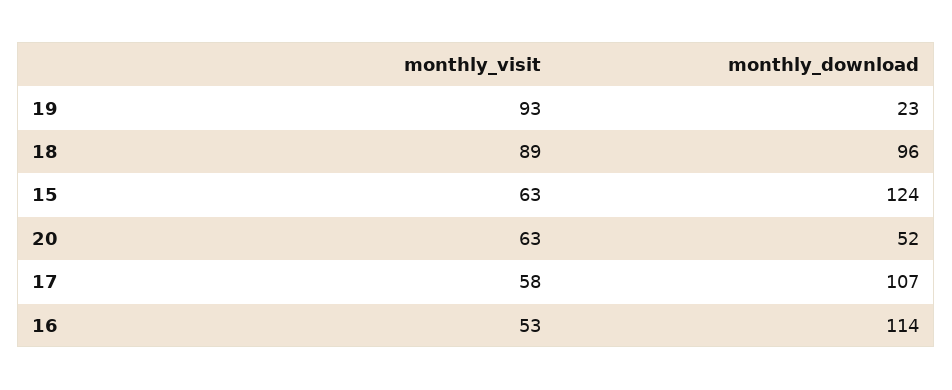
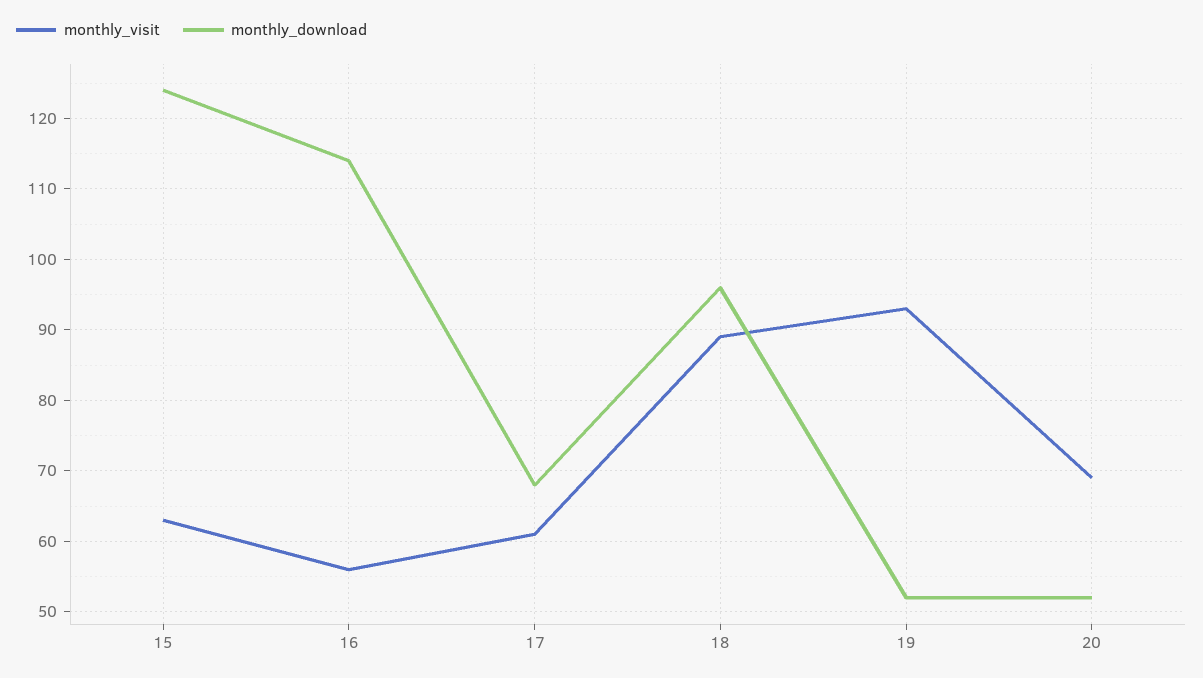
  {
    "monthly_visit": {
      "19": 93,
      "18": 89,
      "15": 63,
-     "20": 63,
+     "20": 69,
-     "17": 58,
+     "17": 61,
-     "16": 53
+     "16": 56
    },
    "monthly_download": {
-     "19": 23,
+     "19": 52,
      "18": 96,
      "15": 124,
      "20": 52,
-     "17": 107,
+     "17": 68,
      "16": 114
    }
  }

